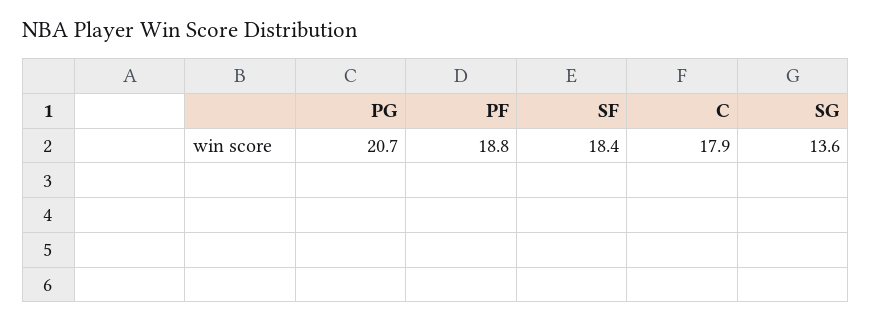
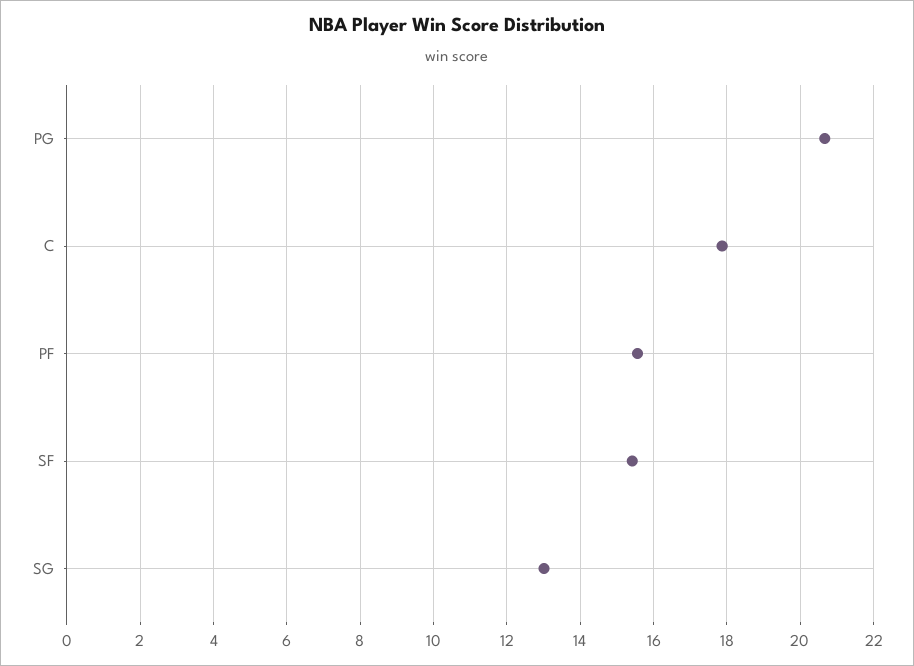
  {
    "PG": 20.7,
-   "PF": 18.8,
+   "PF": 15.6,
-   "SF": 18.4,
+   "SF": 15.4,
    "C": 17.9,
-   "SG": 13.6
+   "SG": 13
  }

